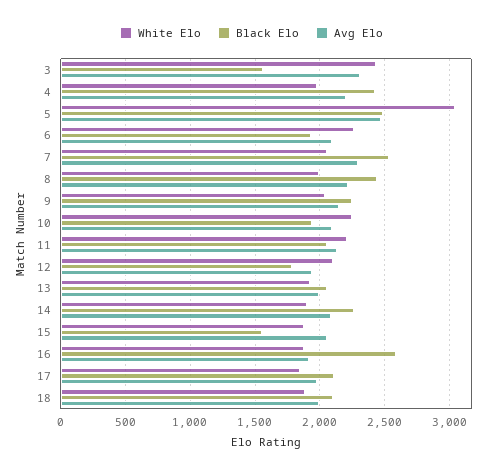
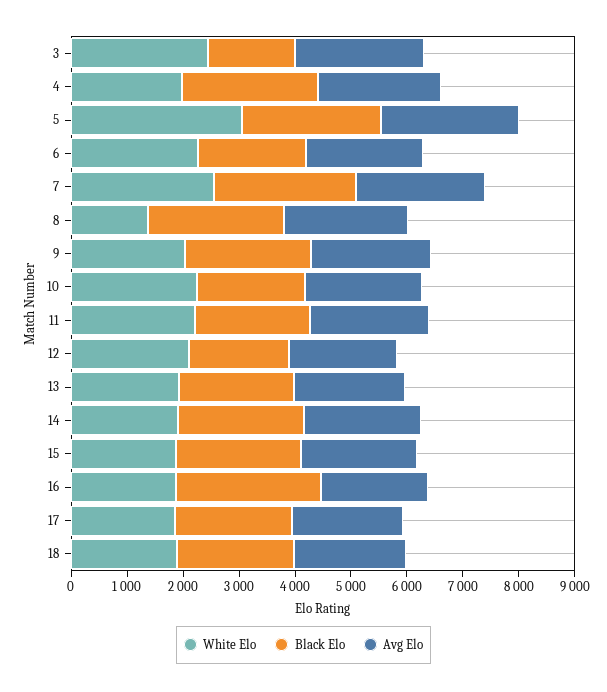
  {
    "White Elo": {
      "3": 2450,
      "4": 2000,
      "5": 3050,
      "6": 2250,
-     "7": 2050,
+     "7": 2600,
-     "8": 2000,
+     "8": 1400,
      "9": 2050,
      "10": 2250,
      "11": 2200,
      "12": 2100,
      "13": 1900,
      "14": 1900,
      "15": 1850,
      "16": 1900,
      "17": 1850,
      "18": 1900
    },
    "Black Elo": {
      "3": 1550,
      "4": 2450,
      "5": 2500,
      "6": 1950,
      "7": 2550,
      "8": 2450,
      "9": 2250,
      "10": 1950,
      "11": 2050,
      "12": 1800,
      "13": 2050,
      "14": 2250,
-     "15": 1550,
+     "15": 2200,
      "16": 2600,
      "17": 2100,
      "18": 2100
    },
    "Avg Elo": {
      "3": 2300,
      "4": 2200,
      "5": 2450,
      "6": 2100,
      "7": 2300,
      "8": 2200,
      "9": 2150,
      "10": 2100,
      "11": 2150,
      "12": 1950,
      "13": 2000,
      "14": 2100,
      "15": 2050,
      "16": 1900,
      "17": 2000,
      "18": 2000
    }
  }

